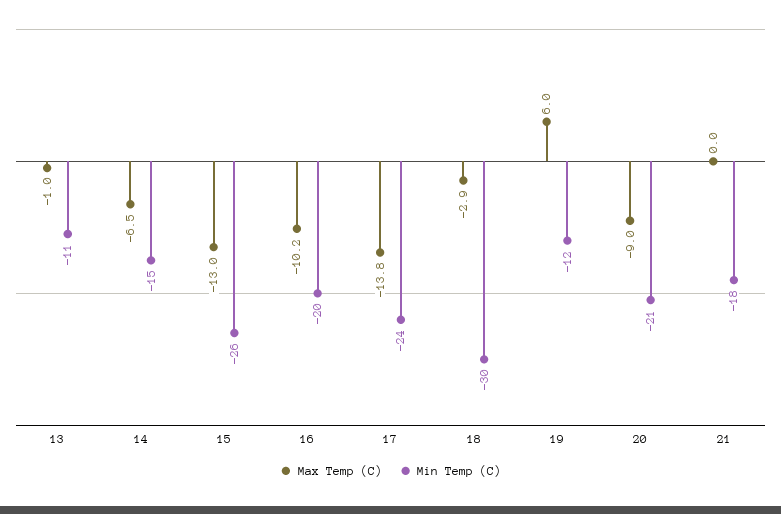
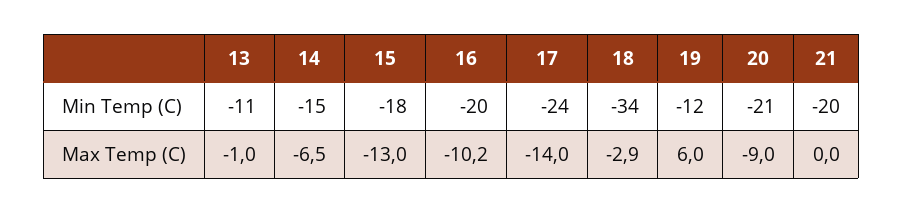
  {
    "Max Temp (C)": {
      "13": -1,
      "14": -6.5,
      "15": -13,
      "16": -10.2,
-     "17": -13.8,
+     "17": -14,
      "18": -2.9,
      "19": 6,
      "20": -9,
      "21": 0
    },
    "Min Temp (C)": {
      "13": -11,
      "14": -15,
-     "15": -26,
+     "15": -18,
      "16": -20,
      "17": -24,
-     "18": -30,
+     "18": -34,
      "19": -12,
      "20": -21,
-     "21": -18
+     "21": -20
    }
  }

